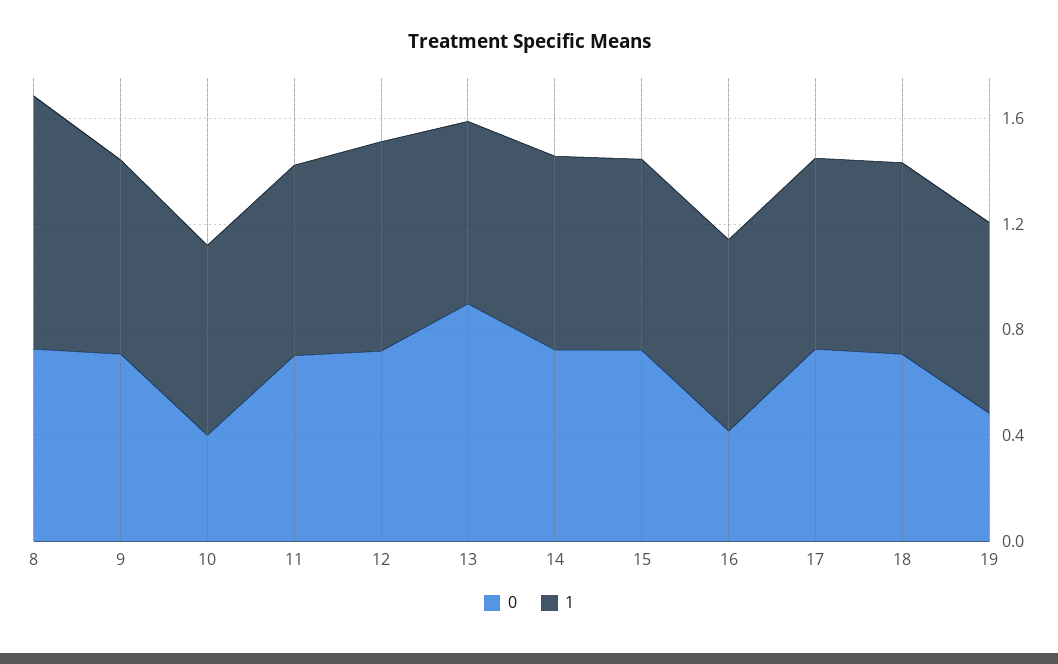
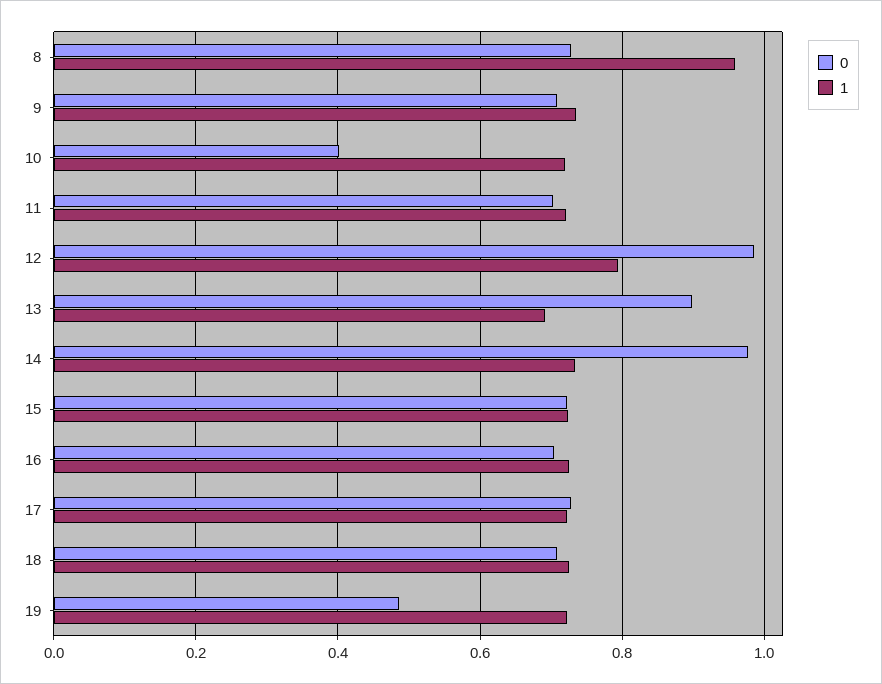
  {
    "0": {
      "8": 0.72,
      "9": 0.7,
      "10": 0.4,
      "11": 0.7,
-     "12": 0.7,
+     "12": 0.98,
      "13": 0.9,
-     "14": 0.7,
+     "14": 0.98,
      "15": 0.72,
-     "16": 0.4,
+     "16": 0.7,
      "17": 0.72,
      "18": 0.7,
      "19": 0.48
    },
    "1": {
      "8": 0.96,
      "9": 0.74,
      "10": 0.72,
      "11": 0.72,
      "12": 0.8,
      "13": 0.7,
      "14": 0.74,
      "15": 0.72,
      "16": 0.72,
      "17": 0.72,
      "18": 0.72,
      "19": 0.72
    }
  }

